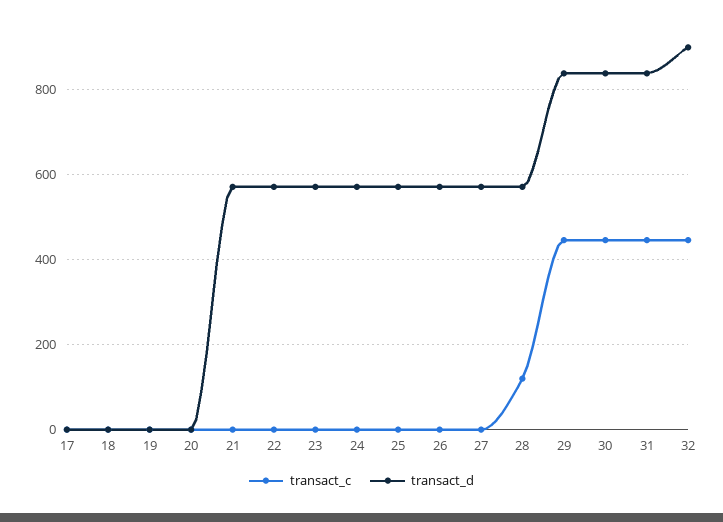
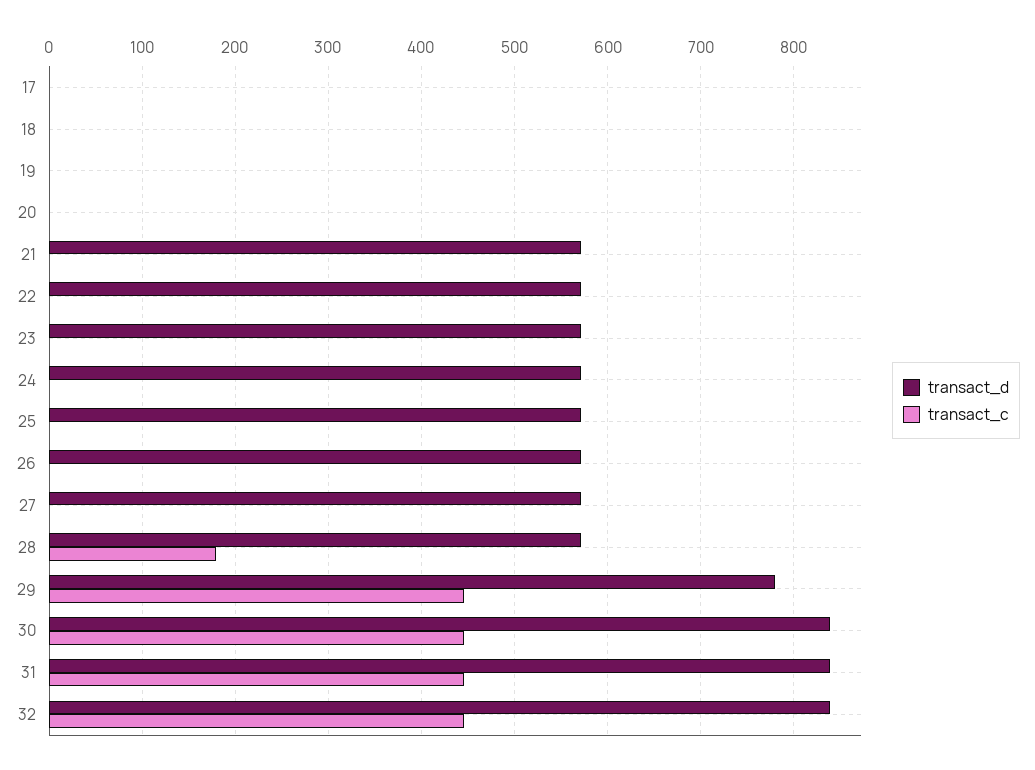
  {
    "transact_c": {
      "17": 0,
      "18": 0,
      "19": 0,
      "20": 0,
      "21": 0,
      "22": 0,
      "23": 0,
      "24": 0,
      "25": 0,
      "26": 0,
      "27": 0,
-     "28": 120,
+     "28": 180,
      "29": 450,
      "30": 450,
      "31": 450,
      "32": 450
    },
    "transact_d": {
      "17": 0,
      "18": 0,
      "19": 0,
      "20": 0,
      "21": 570,
      "22": 570,
      "23": 570,
      "24": 570,
      "25": 570,
      "26": 570,
      "27": 570,
      "28": 570,
-     "29": 840,
+     "29": 780,
      "30": 840,
      "31": 840,
-     "32": 900
+     "32": 840
    }
  }

